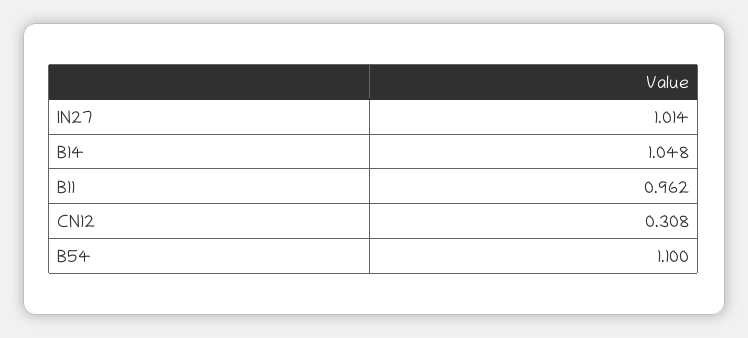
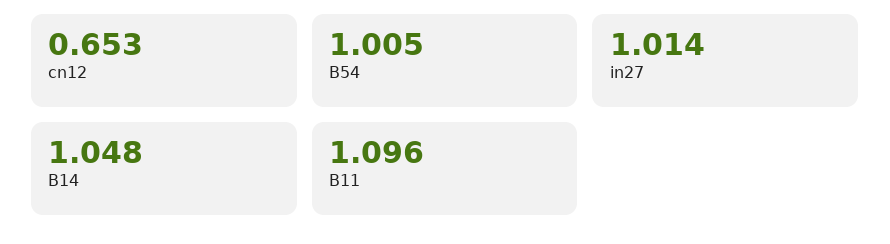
  {
    "IN27": 1.014,
    "B14": 1.048,
-   "B11": 0.962,
+   "B11": 1.096,
-   "CN12": 0.308,
+   "CN12": 0.653,
-   "B54": 1.1
+   "B54": 1.005
  }

